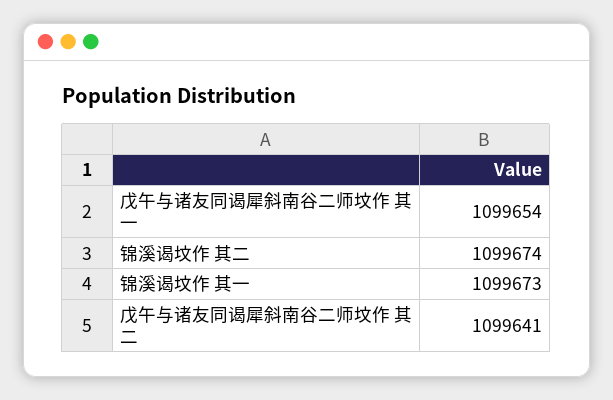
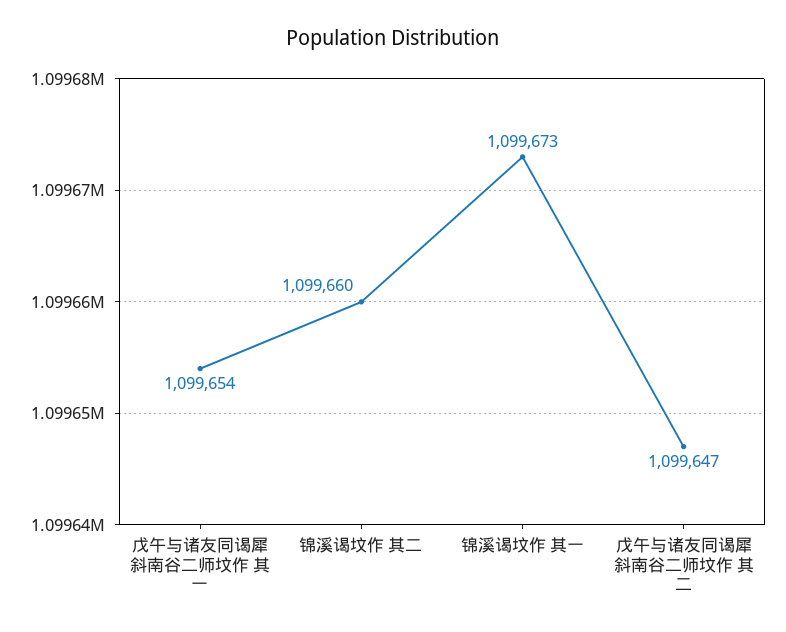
  {
    "戊午与诸友同谒犀斜南谷二师坟作 其一": 1099654,
-   "锦溪谒坟作 其二": 1099674,
+   "锦溪谒坟作 其二": 1099660,
    "锦溪谒坟作 其一": 1099673,
-   "戊午与诸友同谒犀斜南谷二师坟作 其二": 1099641
+   "戊午与诸友同谒犀斜南谷二师坟作 其二": 1099647
  }

